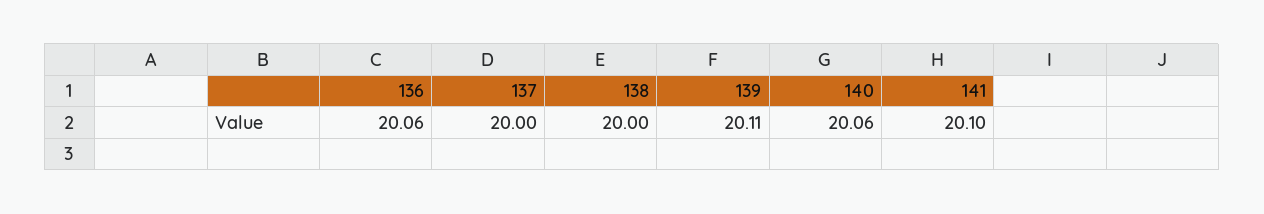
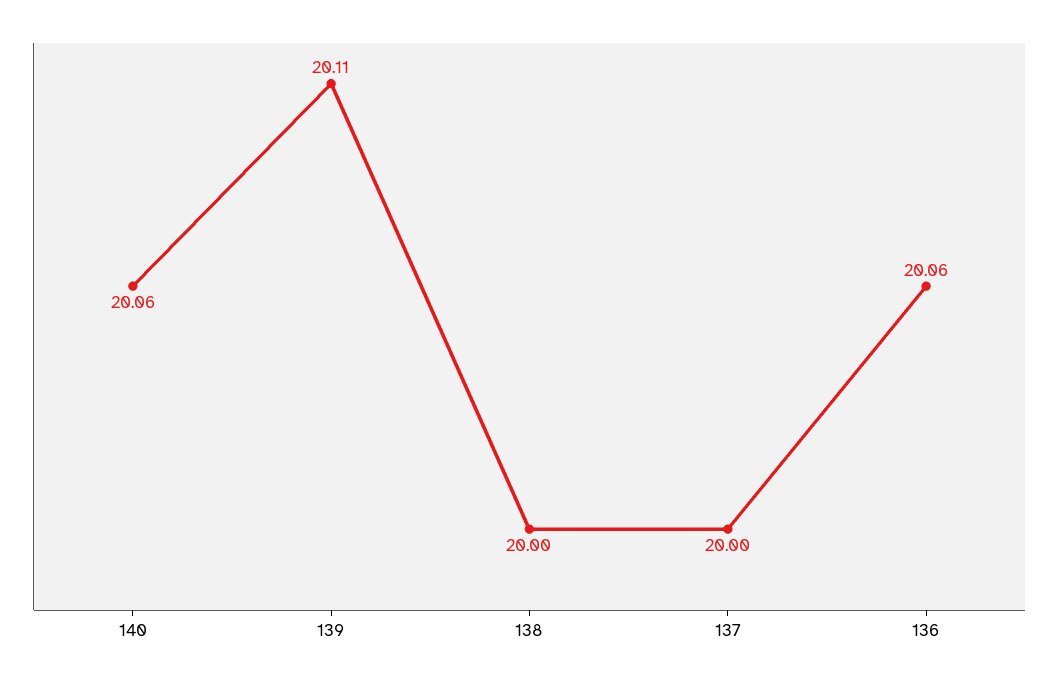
  {
    "136": 20.06,
    "137": 20,
    "138": 20,
    "139": 20.11,
-   "140": 20.06,
+   "140": 20.06
-   "141": 20.1
  }

